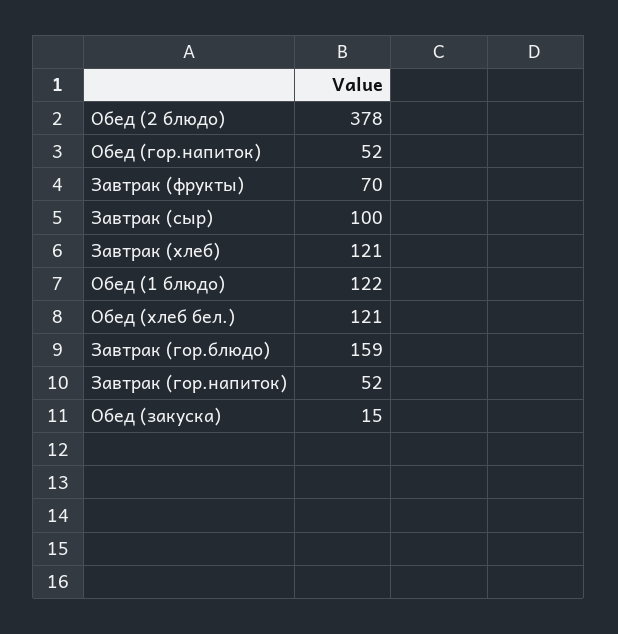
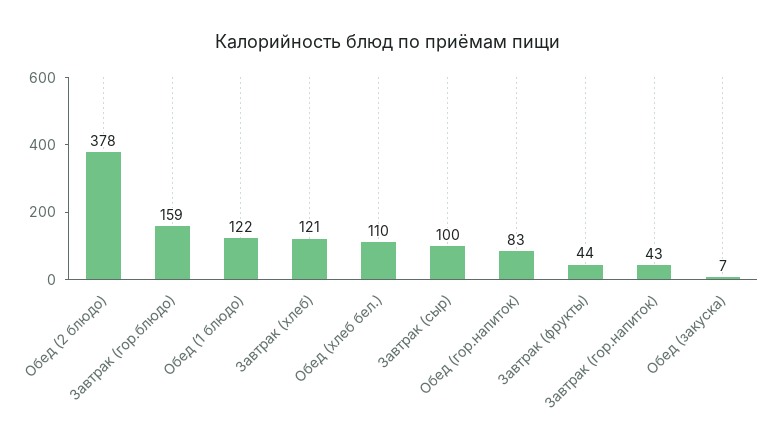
  {
    "Обед (2 блюдо)": 378,
-   "Обед (гор.напиток)": 52,
+   "Обед (гор.напиток)": 83,
-   "Завтрак (фрукты)": 70,
+   "Завтрак (фрукты)": 44,
    "Завтрак (сыр)": 100,
    "Завтрак (хлеб)": 121,
    "Обед (1 блюдо)": 122,
-   "Обед (хлеб бел.)": 121,
+   "Обед (хлеб бел.)": 110,
    "Завтрак (гор.блюдо)": 159,
-   "Завтрак (гор.напиток)": 52,
+   "Завтрак (гор.напиток)": 43,
-   "Обед (закуска)": 15
+   "Обед (закуска)": 7
  }

